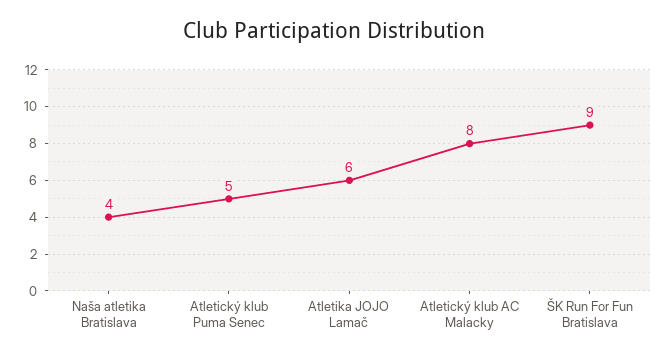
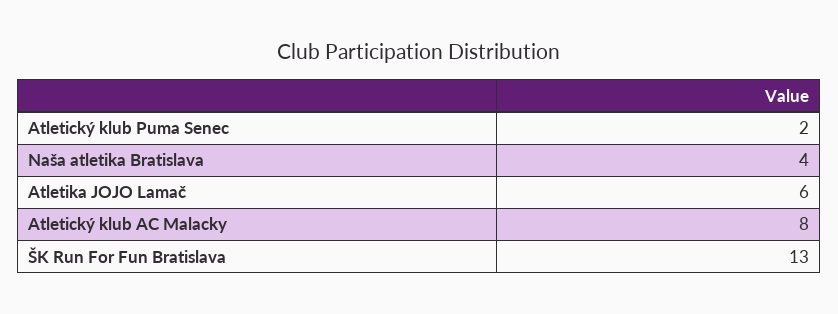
  {
    "Naša atletika Bratislava": 4,
-   "Atletický klub Puma Senec": 5,
+   "Atletický klub Puma Senec": 2,
    "Atletika JOJO Lamač": 6,
    "Atletický klub AC Malacky": 8,
-   "ŠK Run For Fun Bratislava": 9
+   "ŠK Run For Fun Bratislava": 13
  }

